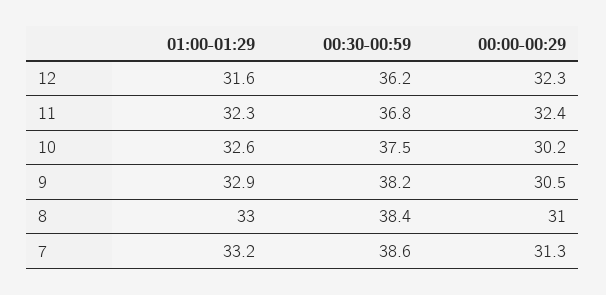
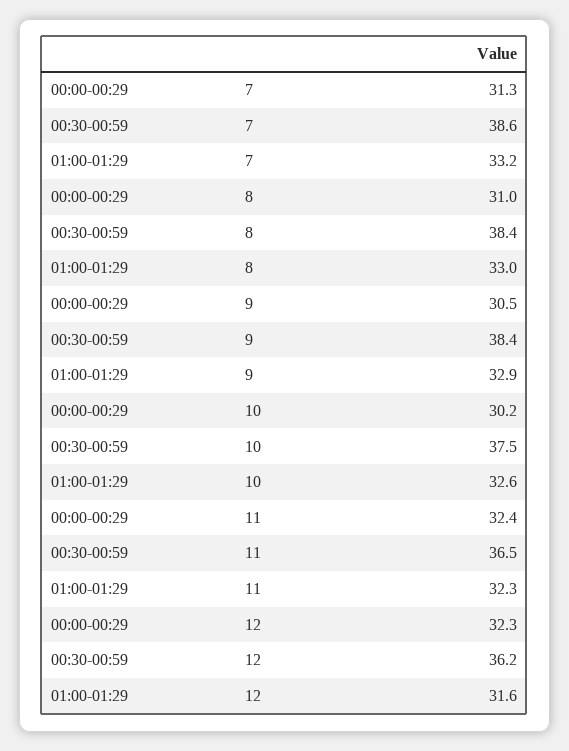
  {
    "01:00-01:29": {
      "12": 31.6,
      "11": 32.3,
      "10": 32.6,
      "9": 32.9,
      "8": 33,
      "7": 33.2
    },
    "00:30-00:59": {
      "12": 36.2,
-     "11": 36.8,
+     "11": 36.5,
      "10": 37.5,
-     "9": 38.2,
+     "9": 38.4,
      "8": 38.4,
      "7": 38.6
    },
    "00:00-00:29": {
      "12": 32.3,
      "11": 32.4,
      "10": 30.2,
      "9": 30.5,
      "8": 31,
      "7": 31.3
    }
  }

